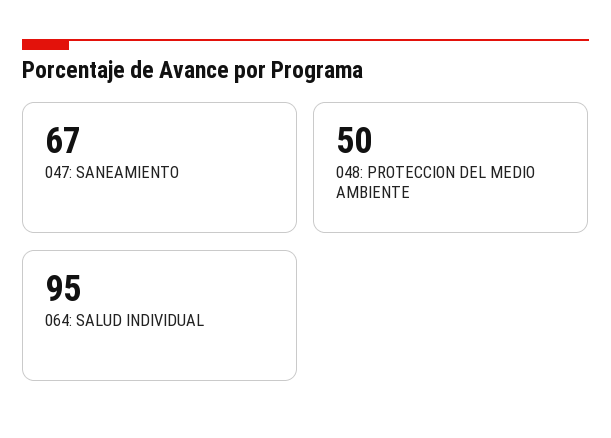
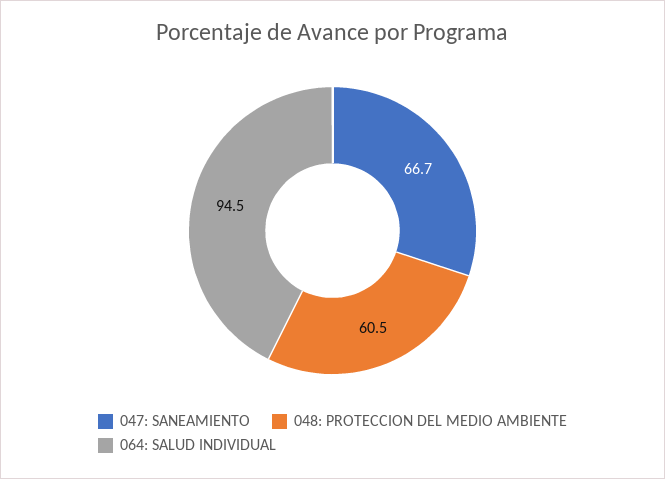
  {
    "047: SANEAMIENTO": 66.7,
-   "048: PROTECCION DEL MEDIO AMBIENTE": 50,
+   "048: PROTECCION DEL MEDIO AMBIENTE": 60.5,
    "064: SALUD INDIVIDUAL": 94.5
  }

